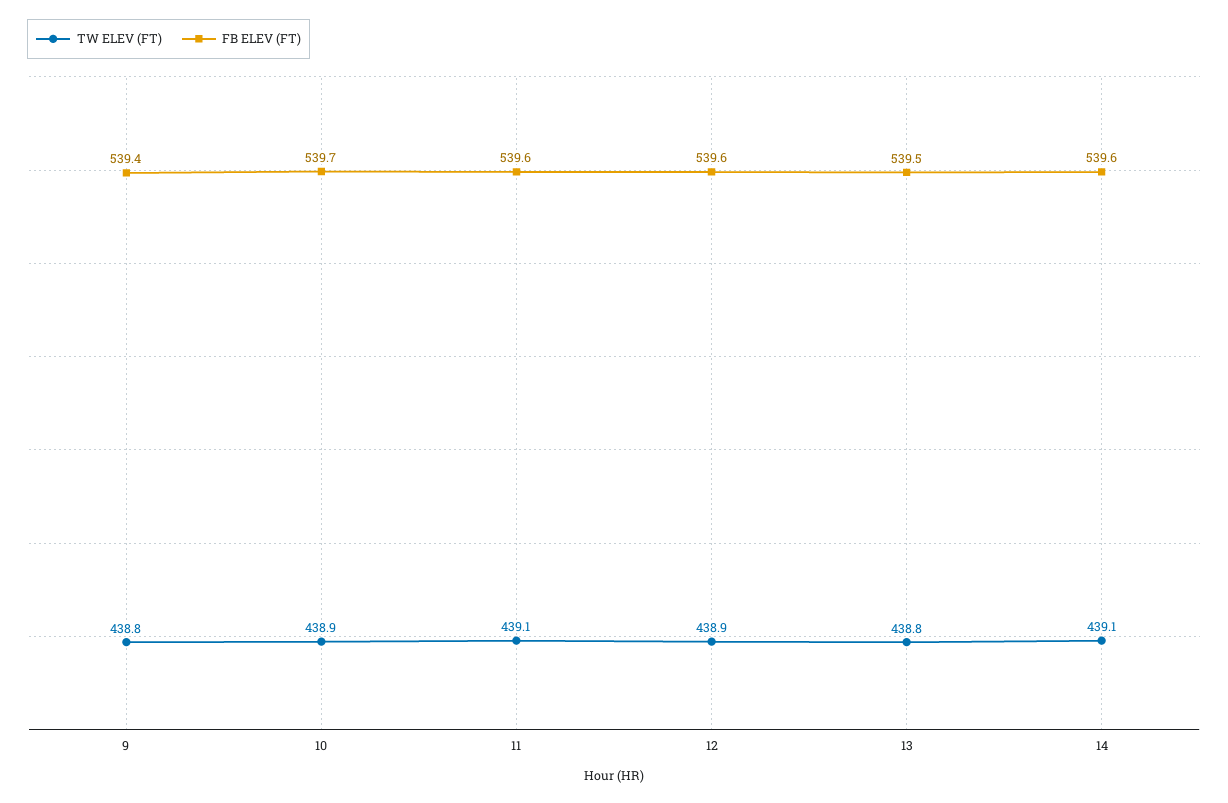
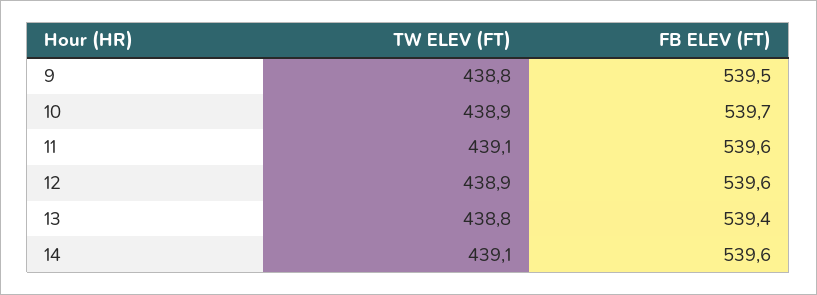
  {
    "TW ELEV (FT)": {
      "9": 438.8,
      "10": 438.9,
      "11": 439.1,
      "12": 438.9,
      "13": 438.8,
      "14": 439.1
    },
    "FB ELEV (FT)": {
-     "9": 539.4,
+     "9": 539.5,
      "10": 539.7,
      "11": 539.6,
      "12": 539.6,
-     "13": 539.5,
+     "13": 539.4,
      "14": 539.6
    }
  }

